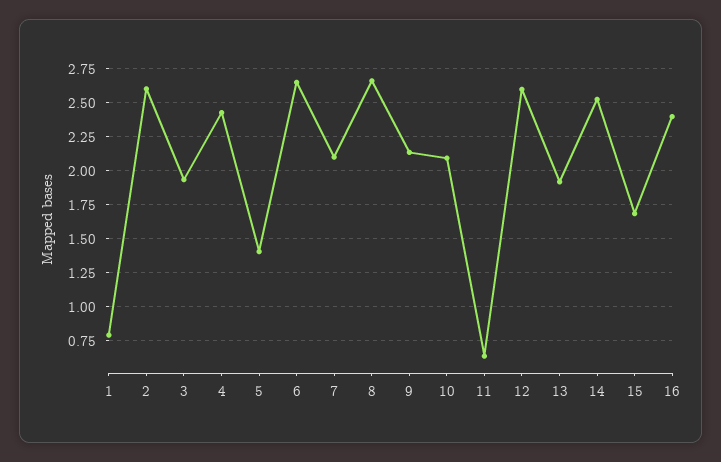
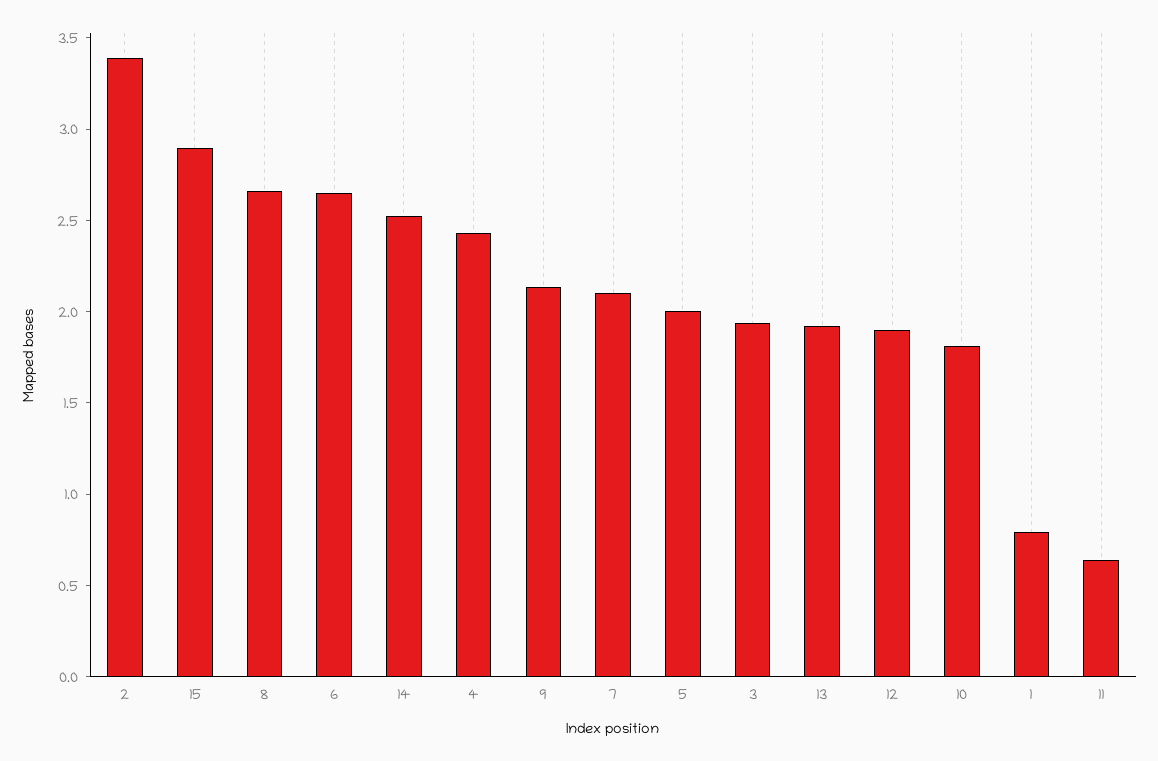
  {
    "1": 0.8,
-   "2": 2.6,
+   "2": 3.4,
    "3": 1.95,
    "4": 2.45,
-   "5": 1.4,
+   "5": 2,
    "6": 2.65,
    "7": 2.1,
    "8": 2.65,
    "9": 2.15,
-   "10": 2.1,
+   "10": 1.8,
    "11": 0.65,
-   "12": 2.6,
+   "12": 1.9,
    "13": 1.9,
    "14": 2.55,
-   "15": 1.7,
+   "15": 2.9
-   "16": 2.4
  }

